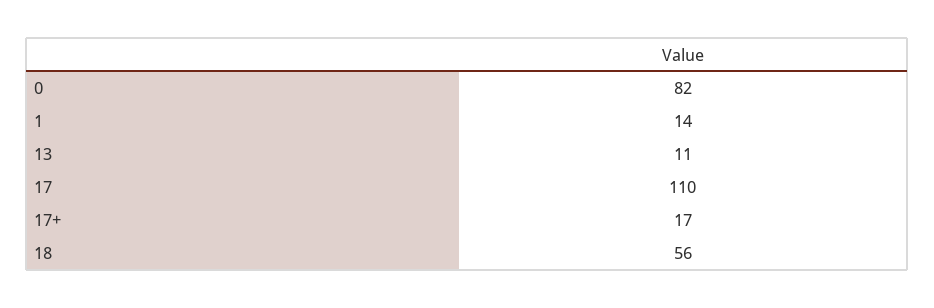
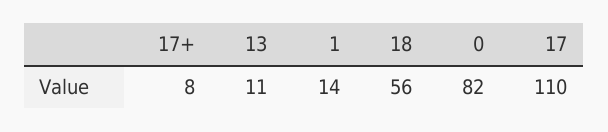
  {
    "0": 82,
    "1": 14,
    "13": 11,
    "17": 110,
-   "17+": 17,
+   "17+": 8,
    "18": 56
  }

